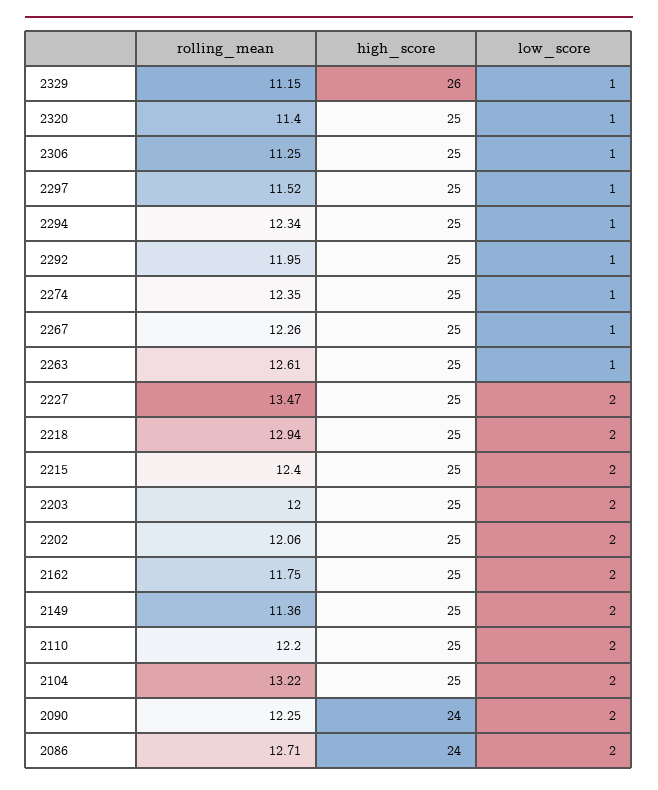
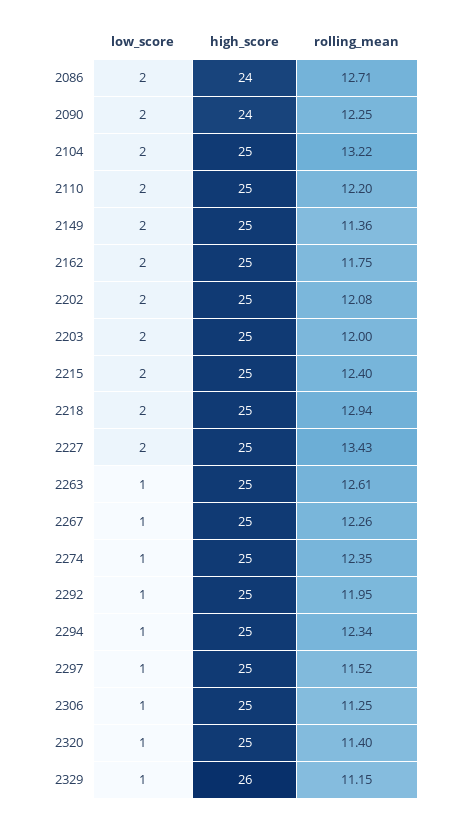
  {
    "rolling_mean": {
      "2329": 11.15,
      "2320": 11.4,
      "2306": 11.25,
      "2297": 11.52,
      "2294": 12.34,
      "2292": 11.95,
      "2274": 12.35,
      "2267": 12.26,
      "2263": 12.61,
-     "2227": 13.47,
+     "2227": 13.43,
      "2218": 12.94,
      "2215": 12.4,
      "2203": 12,
-     "2202": 12.06,
+     "2202": 12.08,
      "2162": 11.75,
      "2149": 11.36,
      "2110": 12.2,
      "2104": 13.22,
      "2090": 12.25,
      "2086": 12.71
    },
    "high_score": {
      "2329": 26,
      "2320": 25,
      "2306": 25,
      "2297": 25,
      "2294": 25,
      "2292": 25,
      "2274": 25,
      "2267": 25,
      "2263": 25,
      "2227": 25,
      "2218": 25,
      "2215": 25,
      "2203": 25,
      "2202": 25,
      "2162": 25,
      "2149": 25,
      "2110": 25,
      "2104": 25,
      "2090": 24,
      "2086": 24
    },
    "low_score": {
      "2329": 1,
      "2320": 1,
      "2306": 1,
      "2297": 1,
      "2294": 1,
      "2292": 1,
      "2274": 1,
      "2267": 1,
      "2263": 1,
      "2227": 2,
      "2218": 2,
      "2215": 2,
      "2203": 2,
      "2202": 2,
      "2162": 2,
      "2149": 2,
      "2110": 2,
      "2104": 2,
      "2090": 2,
      "2086": 2
    }
  }

